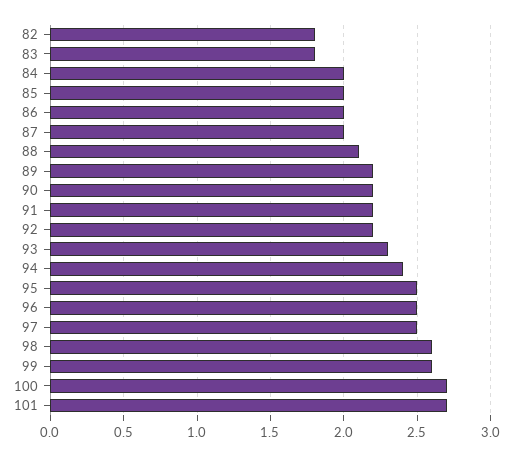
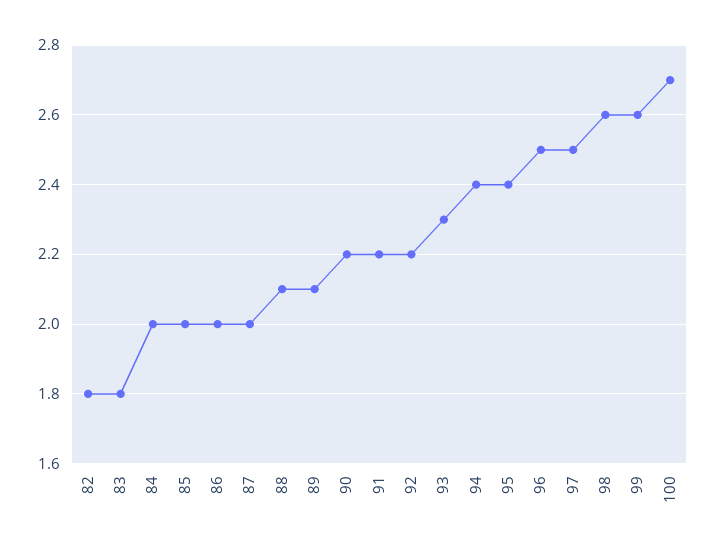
  {
    "82": 1.8,
    "83": 1.8,
    "84": 2,
    "85": 2,
    "86": 2,
    "87": 2,
    "88": 2.1,
-   "89": 2.2,
+   "89": 2.1,
    "90": 2.2,
    "91": 2.2,
    "92": 2.2,
    "93": 2.3,
    "94": 2.4,
-   "95": 2.5,
+   "95": 2.4,
    "96": 2.5,
    "97": 2.5,
    "98": 2.6,
    "99": 2.6,
-   "100": 2.7,
+   "100": 2.7
-   "101": 2.7
  }

